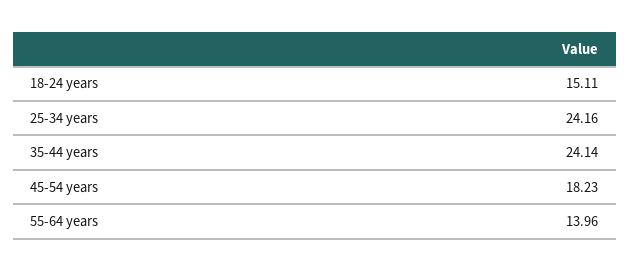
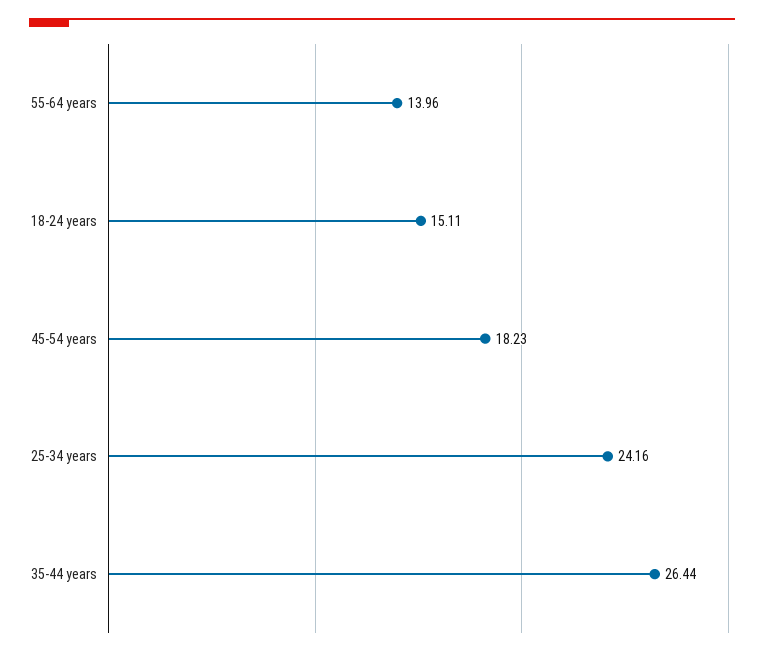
  {
    "18-24 years": 15.11,
    "25-34 years": 24.16,
-   "35-44 years": 24.14,
+   "35-44 years": 26.44,
    "45-54 years": 18.23,
    "55-64 years": 13.96
  }

